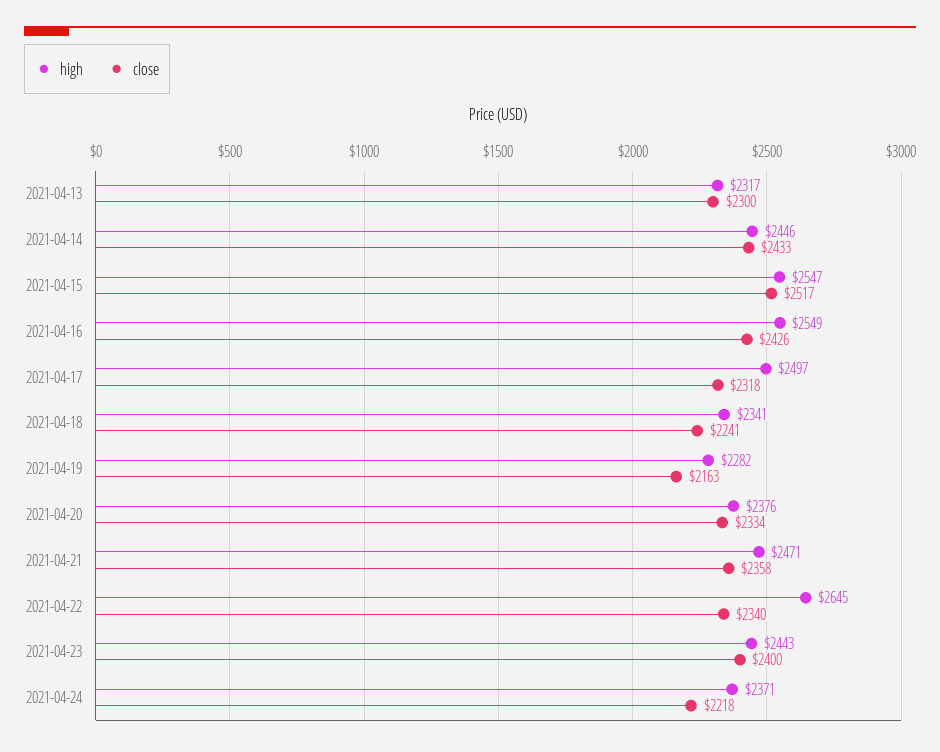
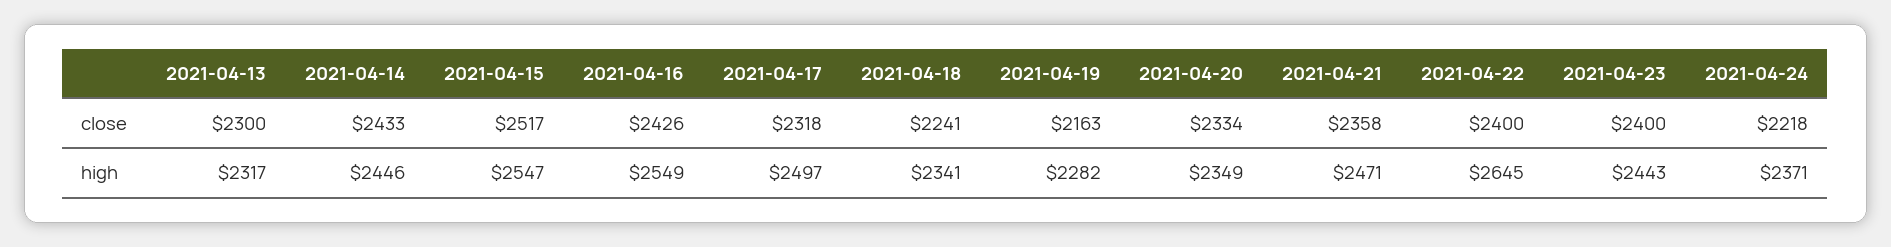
  {
    "high": {
      "2021-04-13": 2317,
      "2021-04-14": 2446,
      "2021-04-15": 2547,
      "2021-04-16": 2549,
      "2021-04-17": 2497,
      "2021-04-18": 2341,
      "2021-04-19": 2282,
-     "2021-04-20": 2376,
+     "2021-04-20": 2349,
      "2021-04-21": 2471,
      "2021-04-22": 2645,
      "2021-04-23": 2443,
      "2021-04-24": 2371
    },
    "close": {
      "2021-04-13": 2300,
      "2021-04-14": 2433,
      "2021-04-15": 2517,
      "2021-04-16": 2426,
      "2021-04-17": 2318,
      "2021-04-18": 2241,
      "2021-04-19": 2163,
      "2021-04-20": 2334,
      "2021-04-21": 2358,
-     "2021-04-22": 2340,
+     "2021-04-22": 2400,
      "2021-04-23": 2400,
      "2021-04-24": 2218
    }
  }

